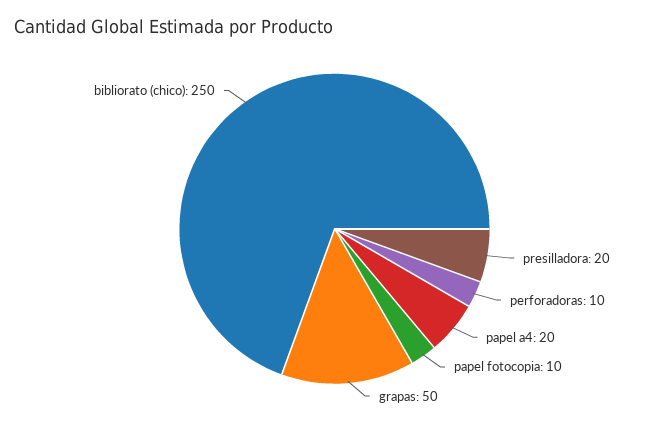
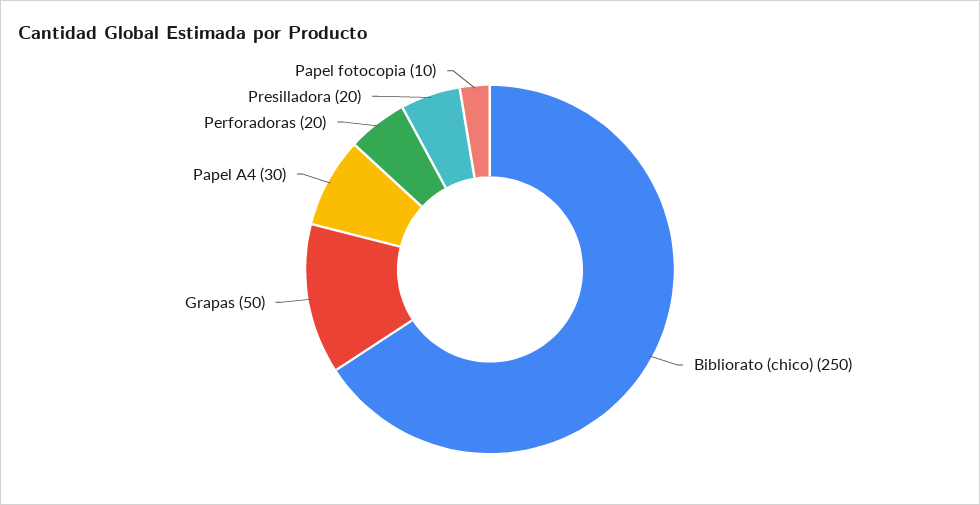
  {
    "presilladora": 20,
-   "perforadoras": 10,
+   "perforadoras": 20,
-   "papel a4": 20,
+   "papel a4": 30,
    "papel fotocopia": 10,
    "grapas": 50,
    "bibliorato (chico)": 250
  }

